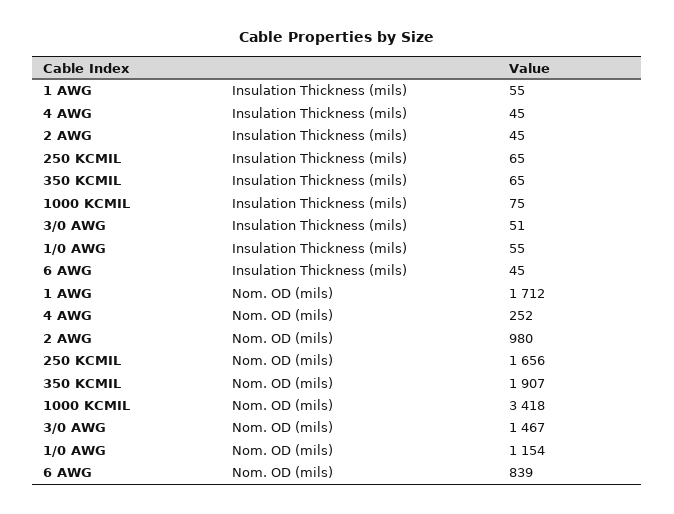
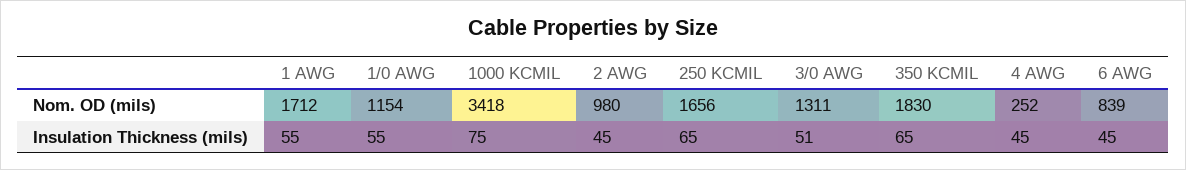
  {
    "1 AWG": {
      "Insulation Thickness (mils)": 55,
      "Nom. OD (mils)": 1712
    },
    "4 AWG": {
      "Insulation Thickness (mils)": 45,
      "Nom. OD (mils)": 252
    },
    "2 AWG": {
      "Insulation Thickness (mils)": 45,
      "Nom. OD (mils)": 980
    },
    "250 KCMIL": {
      "Insulation Thickness (mils)": 65,
      "Nom. OD (mils)": 1656
    },
    "350 KCMIL": {
      "Insulation Thickness (mils)": 65,
-     "Nom. OD (mils)": 1907
+     "Nom. OD (mils)": 1830
    },
    "1000 KCMIL": {
      "Insulation Thickness (mils)": 75,
      "Nom. OD (mils)": 3418
    },
    "3/0 AWG": {
      "Insulation Thickness (mils)": 51,
-     "Nom. OD (mils)": 1467
+     "Nom. OD (mils)": 1311
    },
    "1/0 AWG": {
      "Insulation Thickness (mils)": 55,
      "Nom. OD (mils)": 1154
    },
    "6 AWG": {
      "Insulation Thickness (mils)": 45,
      "Nom. OD (mils)": 839
    }
  }

